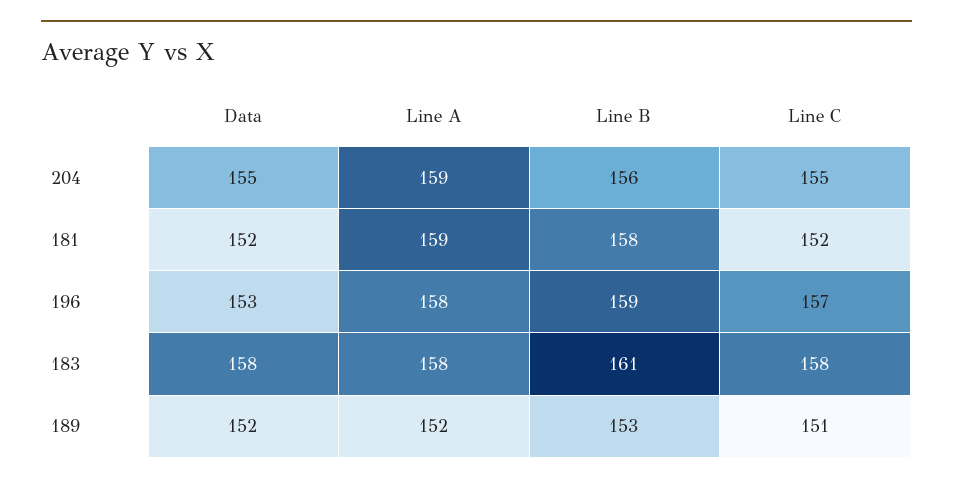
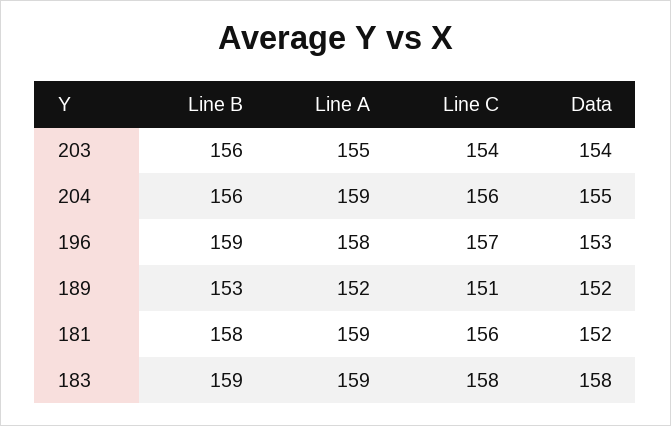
  {
    "Data": {
      "204": 155,
      "181": 152,
      "196": 153,
      "183": 158,
-     "189": 152
+     "189": 152,
+     "203": 154
    },
    "Line A": {
      "204": 159,
      "181": 159,
      "196": 158,
-     "183": 158,
+     "183": 159,
-     "189": 152
+     "189": 152,
+     "203": 155
    },
    "Line B": {
      "204": 156,
      "181": 158,
      "196": 159,
-     "183": 161,
+     "183": 159,
-     "189": 153
+     "189": 153,
+     "203": 156
    },
    "Line C": {
-     "204": 155,
+     "204": 156,
-     "181": 152,
+     "181": 156,
      "196": 157,
      "183": 158,
-     "189": 151
+     "189": 151,
+     "203": 154
    }
  }

